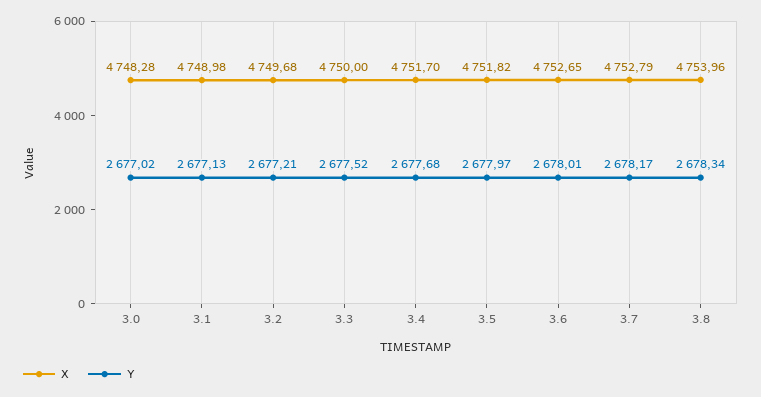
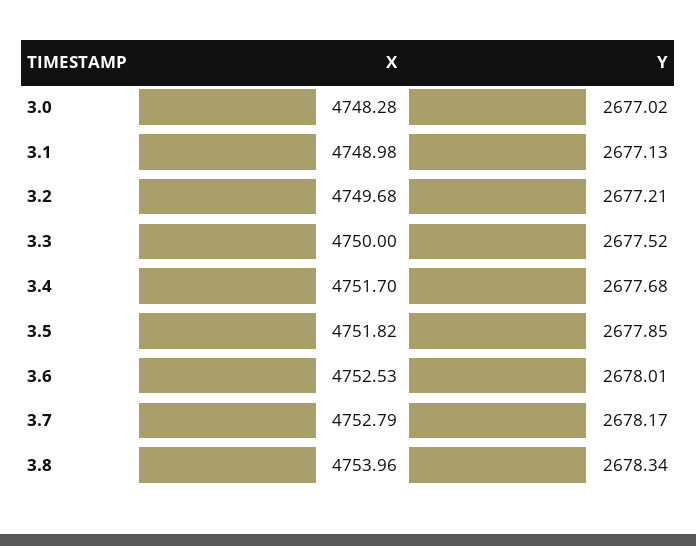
  {
    "X": {
      "3.0": 4748.28,
      "3.1": 4748.98,
      "3.2": 4749.68,
      "3.3": 4750,
      "3.4": 4751.7,
      "3.5": 4751.82,
-     "3.6": 4752.65,
+     "3.6": 4752.53,
      "3.7": 4752.79,
      "3.8": 4753.96
    },
    "Y": {
      "3.0": 2677.02,
      "3.1": 2677.13,
      "3.2": 2677.21,
      "3.3": 2677.52,
      "3.4": 2677.68,
-     "3.5": 2677.97,
+     "3.5": 2677.85,
      "3.6": 2678.01,
      "3.7": 2678.17,
      "3.8": 2678.34
    }
  }

